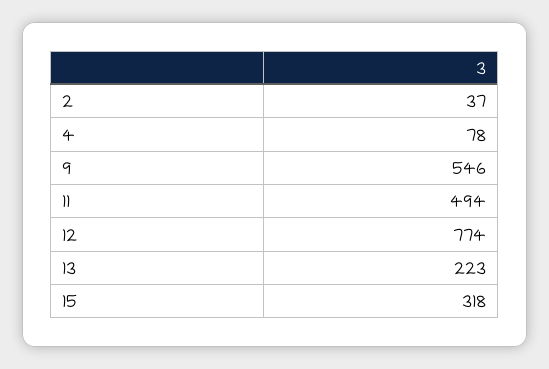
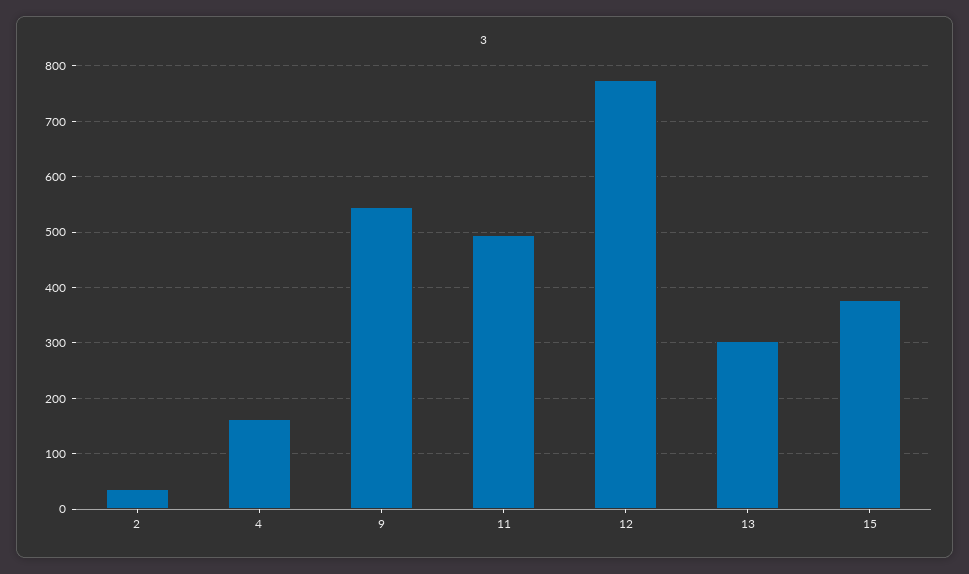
  {
    "2": 37,
-   "4": 78,
+   "4": 160,
    "9": 546,
    "11": 494,
    "12": 774,
-   "13": 223,
+   "13": 300,
-   "15": 318
+   "15": 380
  }

